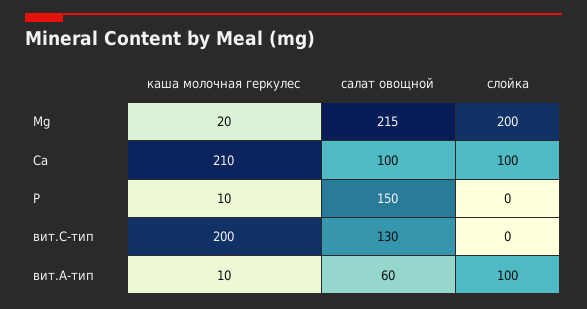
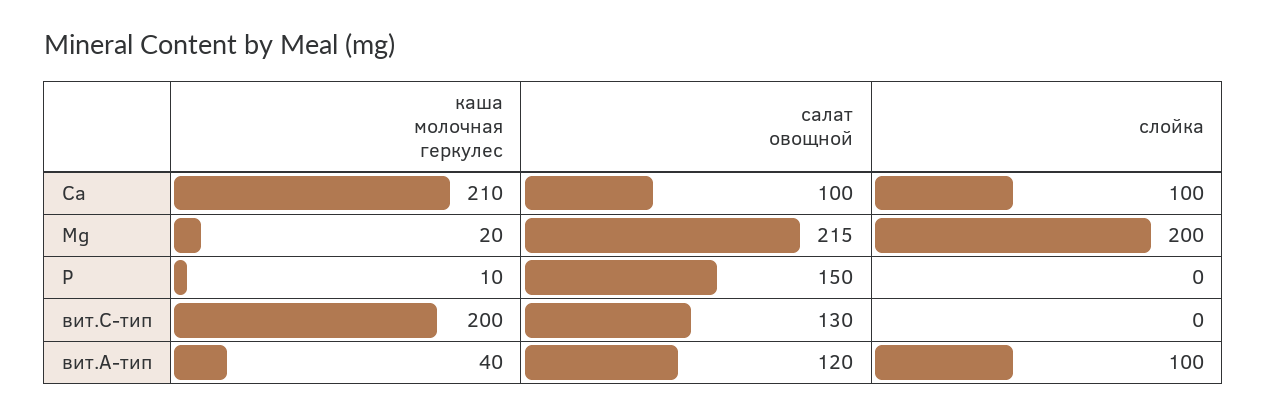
  {
    "каша молочная геркулес": {
      "Mg": 20,
      "Ca": 210,
      "P": 10,
      "вит.C-тип": 200,
-     "вит.A-тип": 10
+     "вит.A-тип": 40
    },
    "салат овощной": {
      "Mg": 215,
      "Ca": 100,
      "P": 150,
      "вит.C-тип": 130,
-     "вит.A-тип": 60
+     "вит.A-тип": 120
    },
    "слойка": {
      "Mg": 200,
      "Ca": 100,
      "P": 0,
      "вит.C-тип": 0,
      "вит.A-тип": 100
    }
  }

